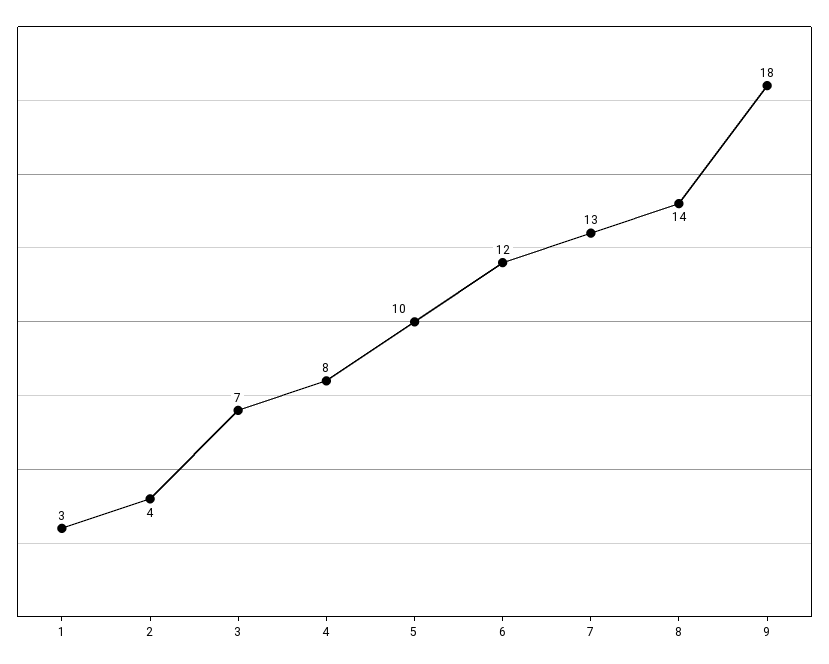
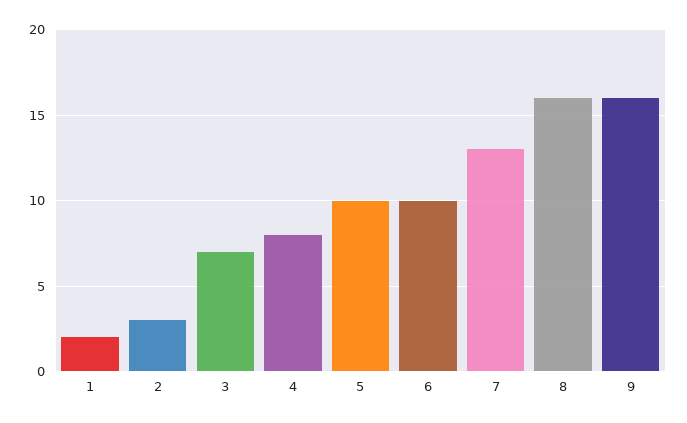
  {
-   "1": 3,
+   "1": 2,
-   "2": 4,
+   "2": 3,
    "3": 7,
    "4": 8,
    "5": 10,
-   "6": 12,
+   "6": 10,
    "7": 13,
-   "8": 14,
+   "8": 16,
-   "9": 18
+   "9": 16
  }

